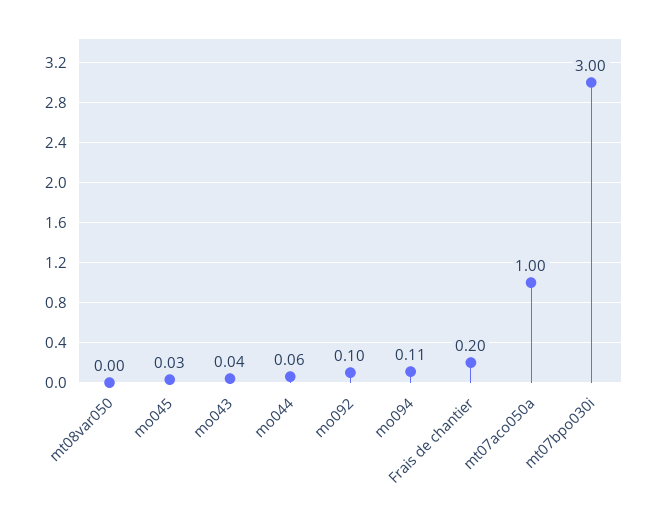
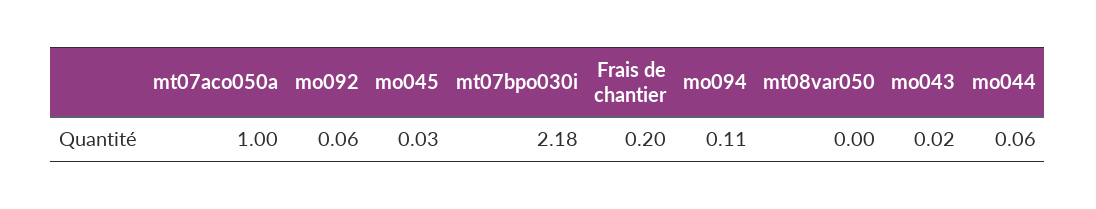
  {
    "mt08var050": 0,
    "mo045": 0.03,
-   "mo043": 0.04,
+   "mo043": 0.02,
    "mo044": 0.06,
-   "mo092": 0.1,
+   "mo092": 0.06,
    "mo094": 0.11,
    "Frais de chantier": 0.2,
    "mt07aco050a": 1,
-   "mt07bpo030i": 3
+   "mt07bpo030i": 2.18
  }

